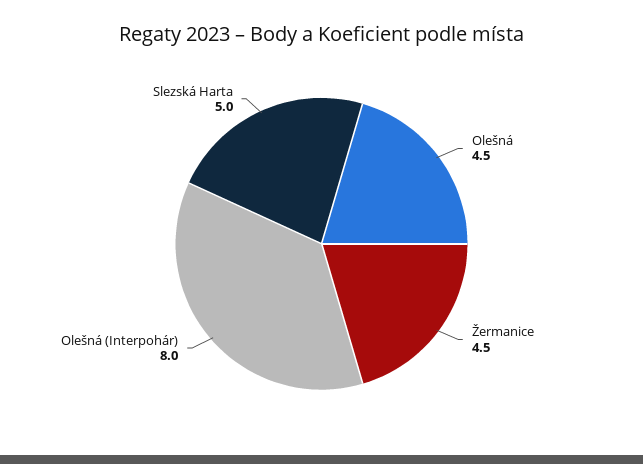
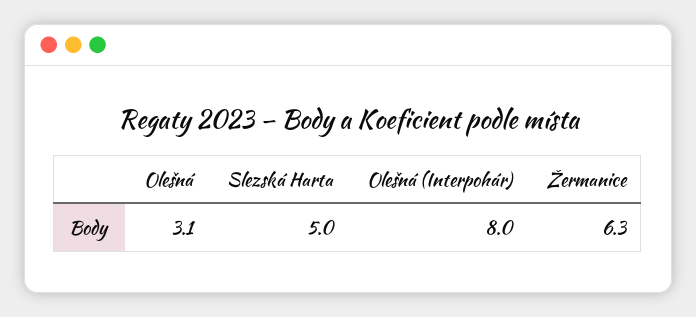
  {
-   "Olešná": 4.5,
+   "Olešná": 3.1,
-   "Žermanice": 4.5,
+   "Žermanice": 6.3,
    "Olešná (Interpohár)": 8,
    "Slezská Harta": 5
  }

